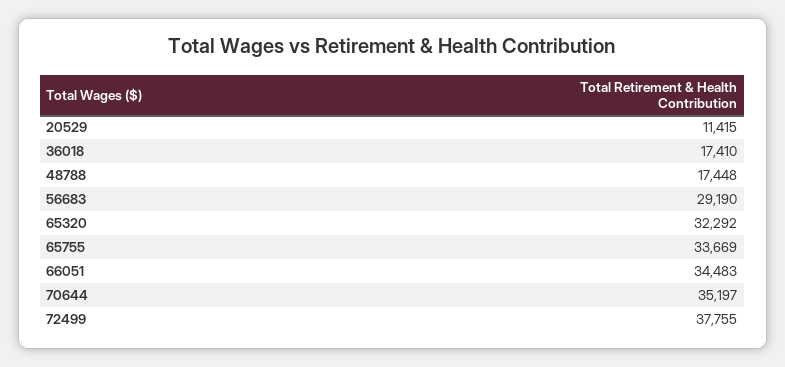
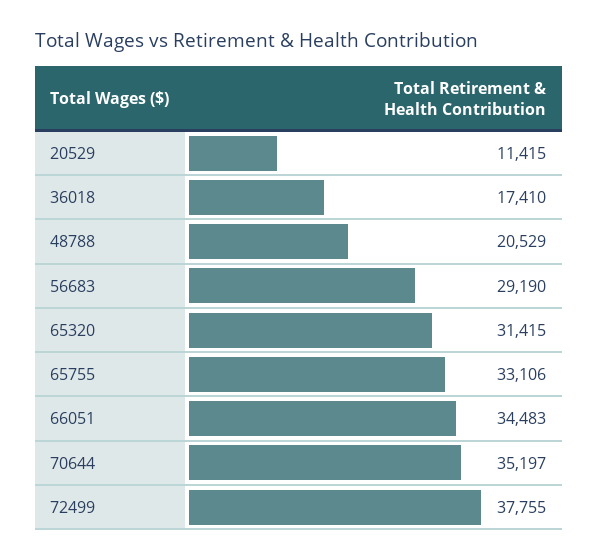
  {
    "20529": 11415,
    "36018": 17410,
-   "48788": 17448,
+   "48788": 20529,
    "56683": 29190,
-   "65320": 32292,
+   "65320": 31415,
-   "65755": 33669,
+   "65755": 33106,
    "66051": 34483,
    "70644": 35197,
    "72499": 37755
  }

